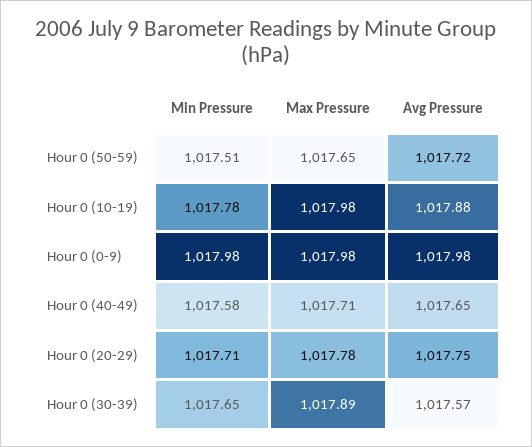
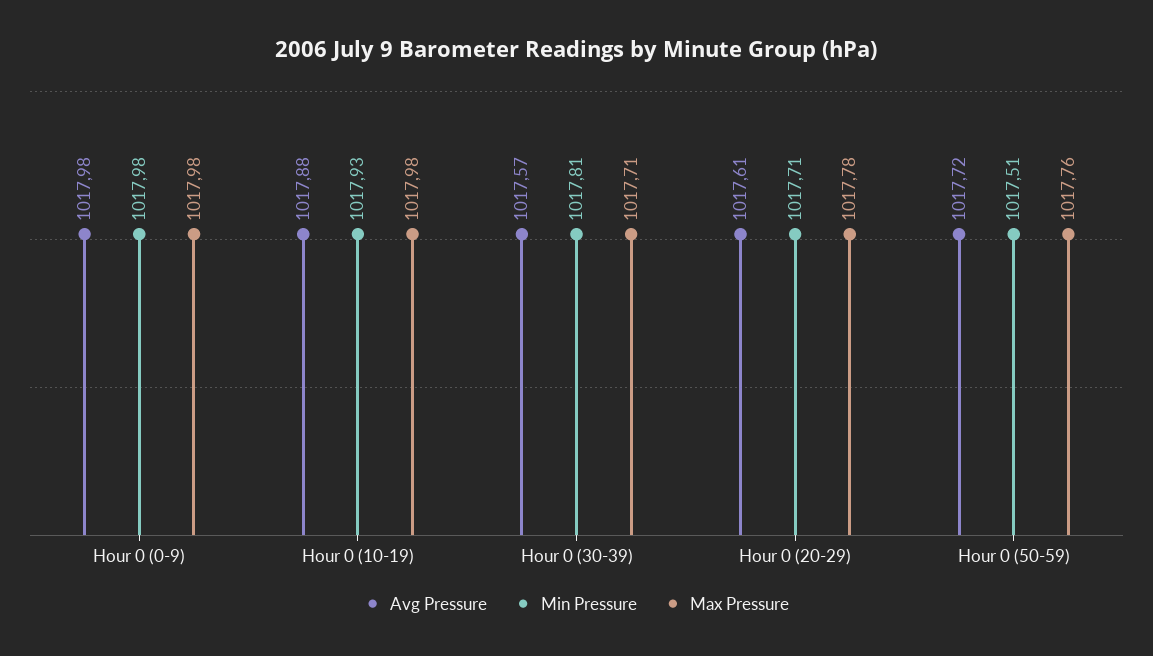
  {
    "Min Pressure": {
      "Hour 0 (50-59)": 1017.51,
-     "Hour 0 (10-19)": 1017.78,
+     "Hour 0 (10-19)": 1017.93,
      "Hour 0 (0-9)": 1017.98,
-     "Hour 0 (40-49)": 1017.58,
      "Hour 0 (20-29)": 1017.71,
-     "Hour 0 (30-39)": 1017.65
+     "Hour 0 (30-39)": 1017.81
    },
    "Max Pressure": {
-     "Hour 0 (50-59)": 1017.65,
+     "Hour 0 (50-59)": 1017.76,
      "Hour 0 (10-19)": 1017.98,
      "Hour 0 (0-9)": 1017.98,
-     "Hour 0 (40-49)": 1017.71,
      "Hour 0 (20-29)": 1017.78,
-     "Hour 0 (30-39)": 1017.89
+     "Hour 0 (30-39)": 1017.71
    },
    "Avg Pressure": {
      "Hour 0 (50-59)": 1017.72,
      "Hour 0 (10-19)": 1017.88,
      "Hour 0 (0-9)": 1017.98,
-     "Hour 0 (40-49)": 1017.65,
-     "Hour 0 (20-29)": 1017.75,
+     "Hour 0 (20-29)": 1017.61,
      "Hour 0 (30-39)": 1017.57
    }
  }

